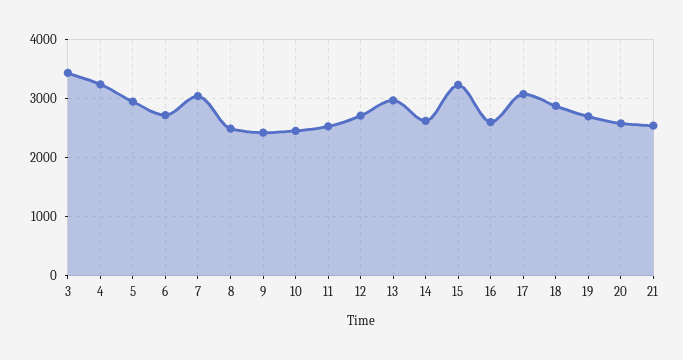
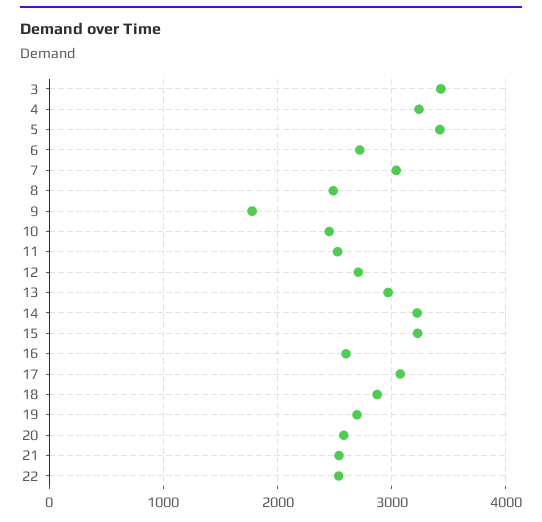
  {
    "3": 3400,
    "4": 3200,
-   "5": 3000,
+   "5": 3400,
    "6": 2700,
    "7": 3000,
    "8": 2500,
-   "9": 2400,
+   "9": 1800,
    "10": 2500,
    "11": 2500,
    "12": 2700,
    "13": 3000,
-   "14": 2600,
+   "14": 3200,
    "15": 3200,
    "16": 2600,
    "17": 3100,
    "18": 2900,
    "19": 2700,
    "20": 2600,
-   "21": 2500
+   "21": 2500,
+   "22": 2500
  }

